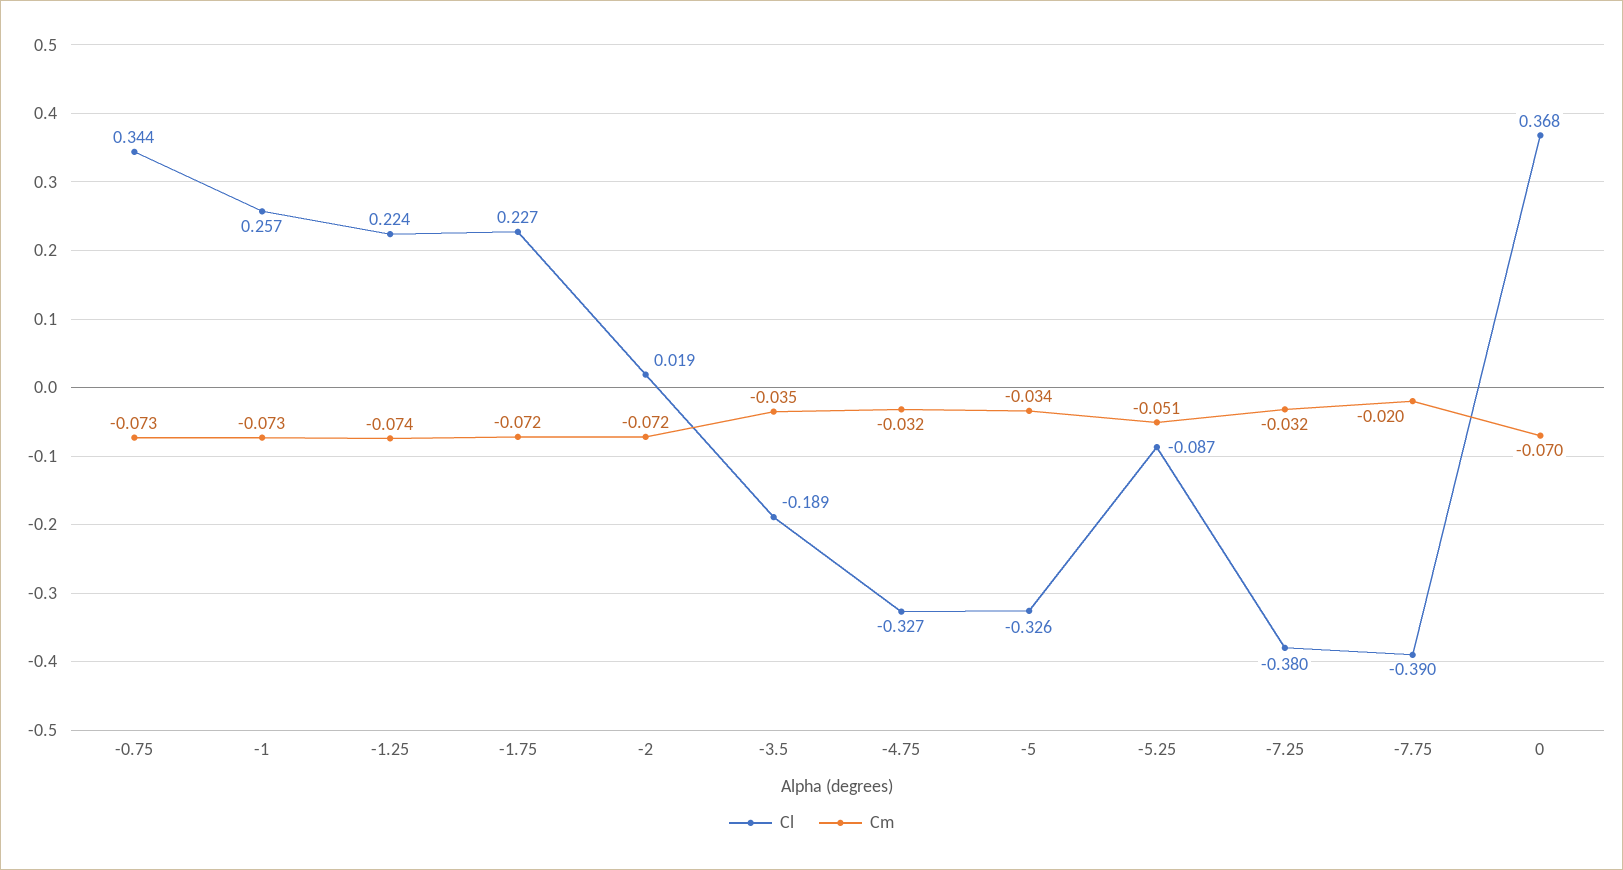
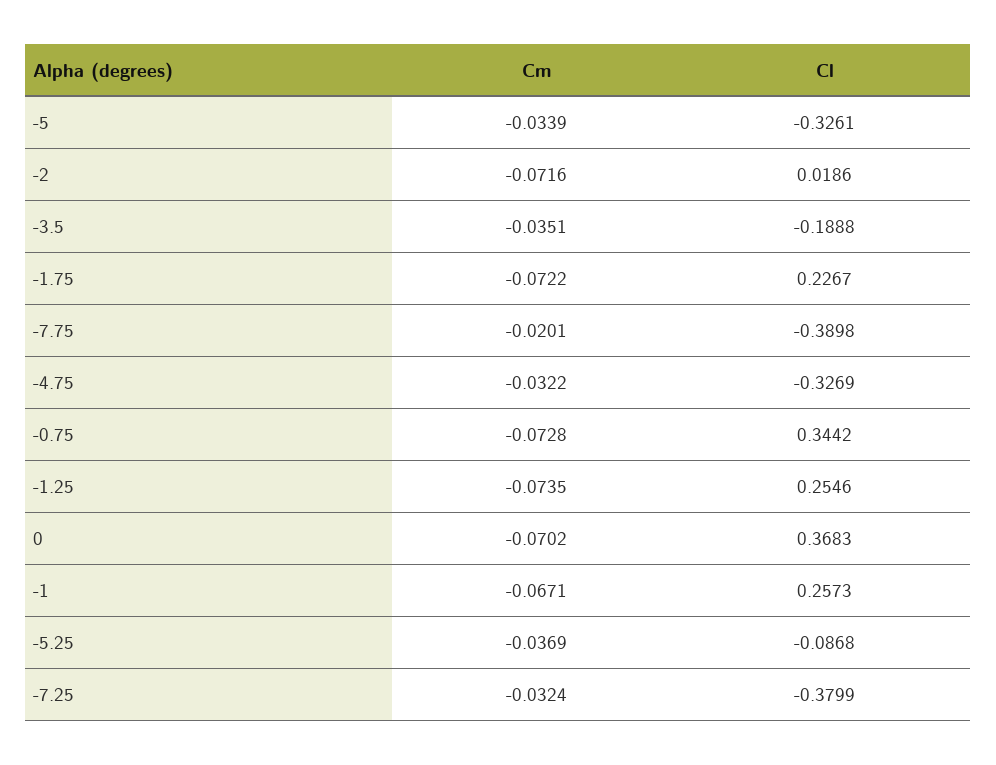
  {
    "Cl": {
      "-0.75": 0.3442,
      "-1": 0.2573,
-     "-1.25": 0.224,
+     "-1.25": 0.2546,
      "-1.75": 0.2267,
      "-2": 0.0186,
      "-3.5": -0.1888,
      "-4.75": -0.3269,
      "-5": -0.3261,
      "-5.25": -0.0868,
      "-7.25": -0.3799,
      "-7.75": -0.3898,
      "0": 0.3683
    },
    "Cm": {
      "-0.75": -0.0728,
-     "-1": -0.073,
+     "-1": -0.0671,
      "-1.25": -0.0735,
      "-1.75": -0.0722,
      "-2": -0.0716,
      "-3.5": -0.0351,
      "-4.75": -0.0322,
      "-5": -0.0339,
-     "-5.25": -0.051,
+     "-5.25": -0.0369,
      "-7.25": -0.0324,
      "-7.75": -0.0201,
      "0": -0.0702
    }
  }

